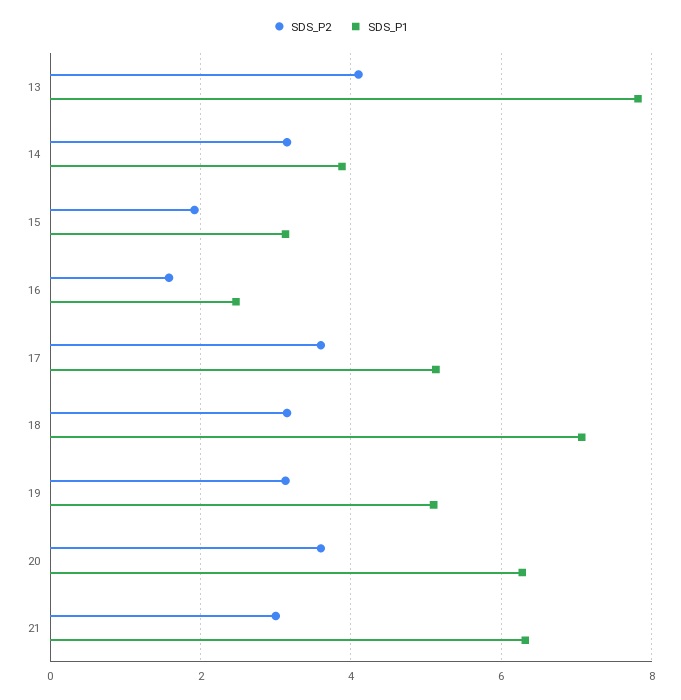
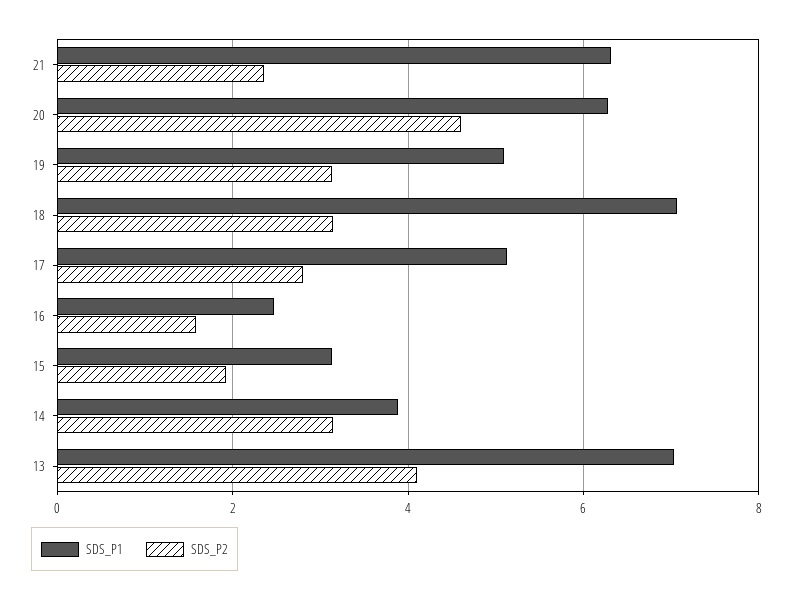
  {
    "SDS_P2": {
      "13": 4.2,
      "14": 3.2,
      "15": 2,
      "16": 1.6,
-     "17": 3.6,
+     "17": 2.8,
      "18": 3.2,
      "19": 3.2,
-     "20": 3.6,
+     "20": 4.6,
-     "21": 3
+     "21": 2.4
    },
    "SDS_P1": {
-     "13": 7.8,
+     "13": 7,
      "14": 3.8,
      "15": 3.2,
      "16": 2.4,
      "17": 5.2,
      "18": 7,
      "19": 5.2,
      "20": 6.2,
      "21": 6.4
    }
  }

